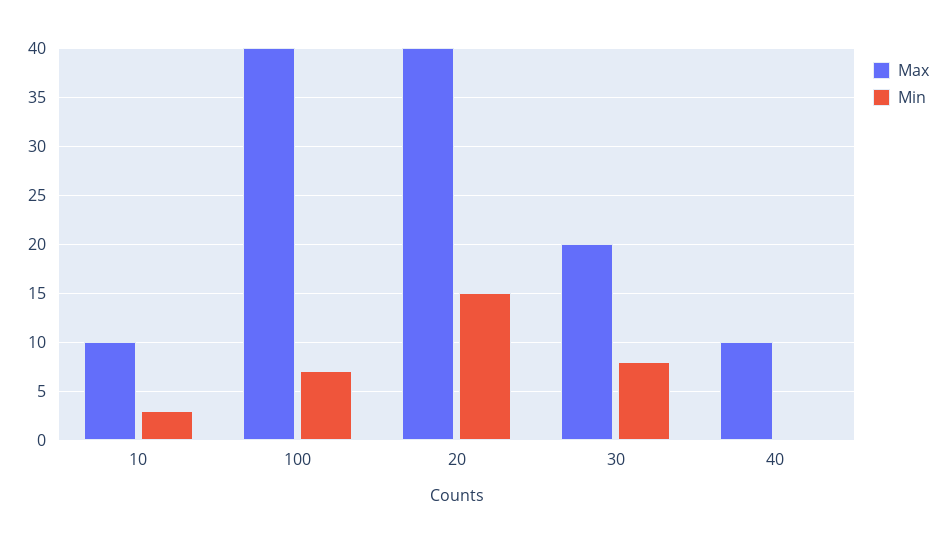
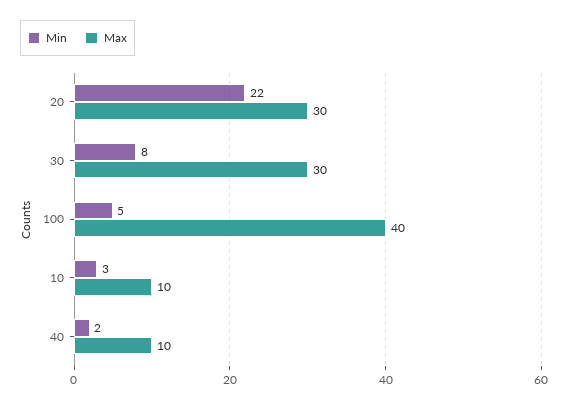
  {
    "Max": {
      "10": 10,
      "100": 40,
-     "20": 40,
+     "20": 30,
-     "30": 20,
+     "30": 30,
      "40": 10
    },
    "Min": {
      "10": 3,
-     "100": 7,
+     "100": 5,
-     "20": 15,
+     "20": 22,
      "30": 8,
-     "40": 0
+     "40": 2
    }
  }

